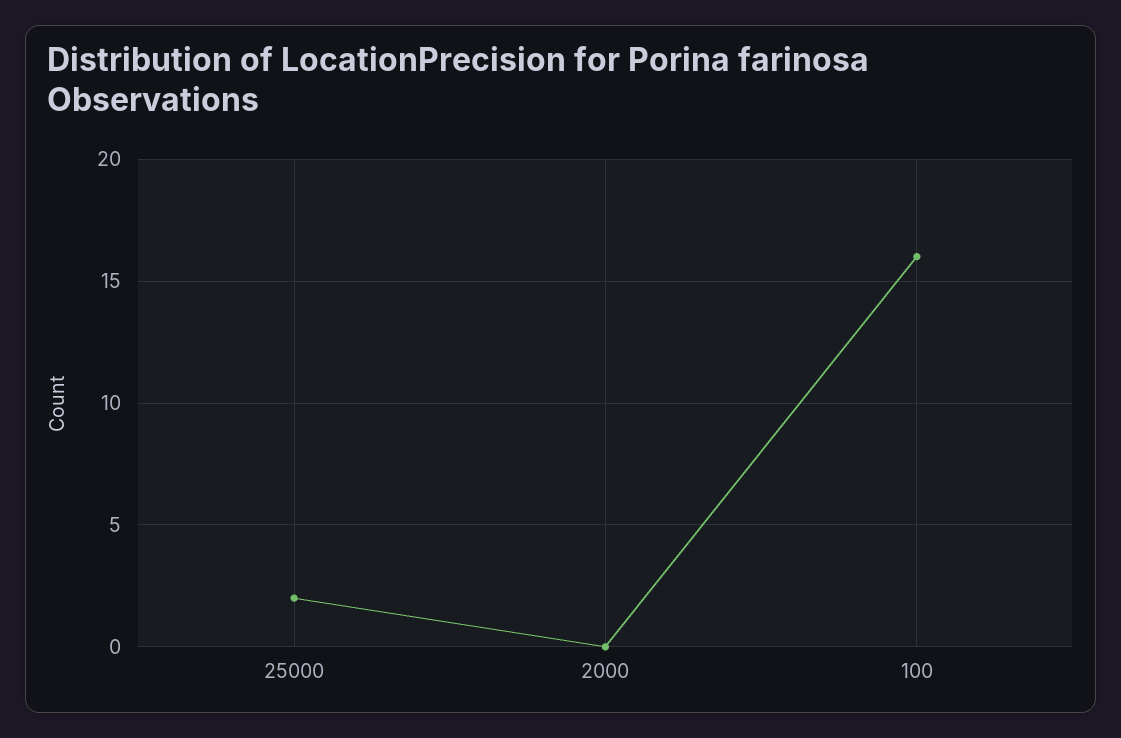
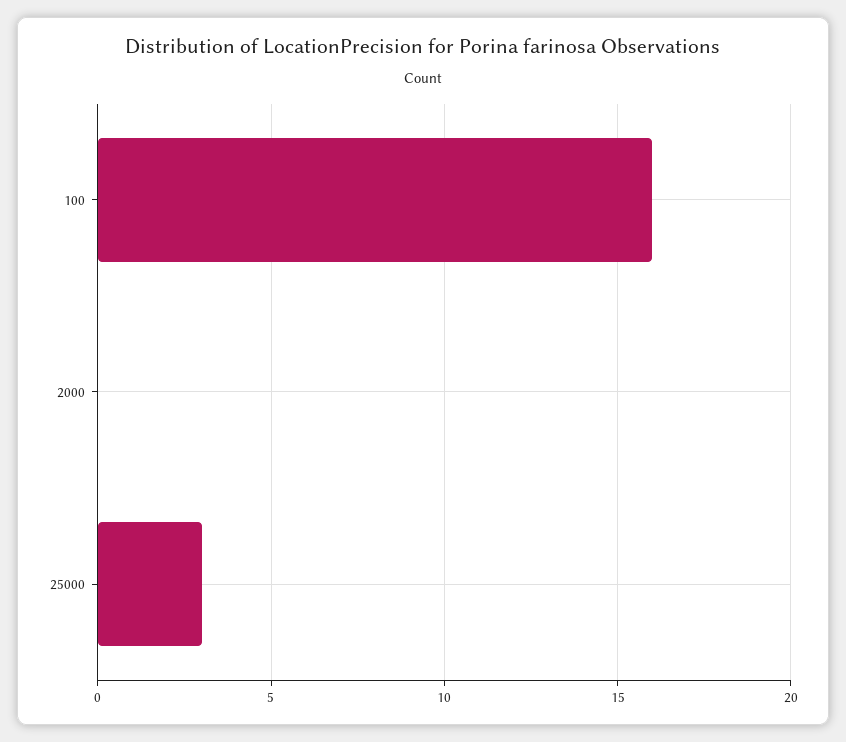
  {
-   "25000": 2,
+   "25000": 3,
    "2000": 0,
    "100": 16
  }

